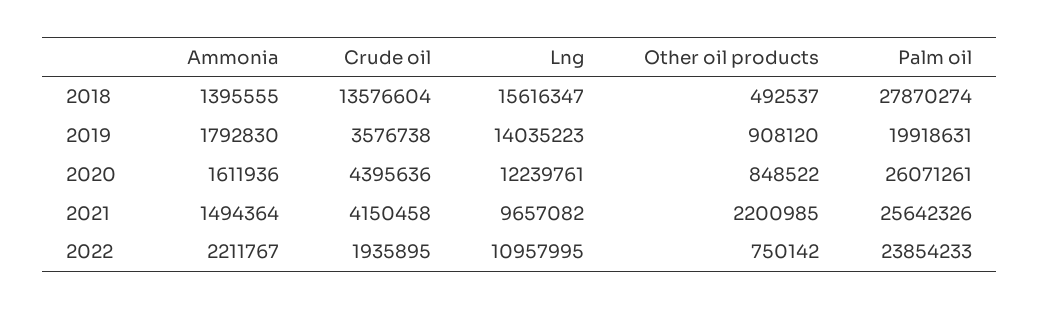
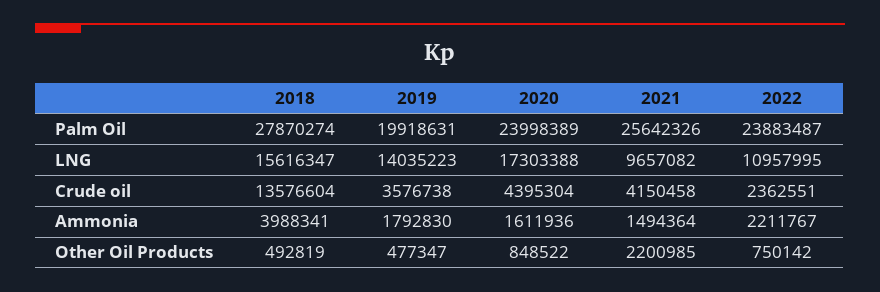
  {
    "Ammonia": {
-     "2018": 1395555,
+     "2018": 3988341,
      "2019": 1792830,
      "2020": 1611936,
      "2021": 1494364,
      "2022": 2211767
    },
    "Crude oil": {
      "2018": 13576604,
      "2019": 3576738,
-     "2020": 4395636,
+     "2020": 4395304,
      "2021": 4150458,
-     "2022": 1935895
+     "2022": 2362551
    },
    "Lng": {
      "2018": 15616347,
      "2019": 14035223,
-     "2020": 12239761,
+     "2020": 17303388,
      "2021": 9657082,
      "2022": 10957995
    },
    "Other oil products": {
-     "2018": 492537,
+     "2018": 492819,
-     "2019": 908120,
+     "2019": 477347,
      "2020": 848522,
      "2021": 2200985,
      "2022": 750142
    },
    "Palm oil": {
      "2018": 27870274,
      "2019": 19918631,
-     "2020": 26071261,
+     "2020": 23998389,
      "2021": 25642326,
-     "2022": 23854233
+     "2022": 23883487
    }
  }

